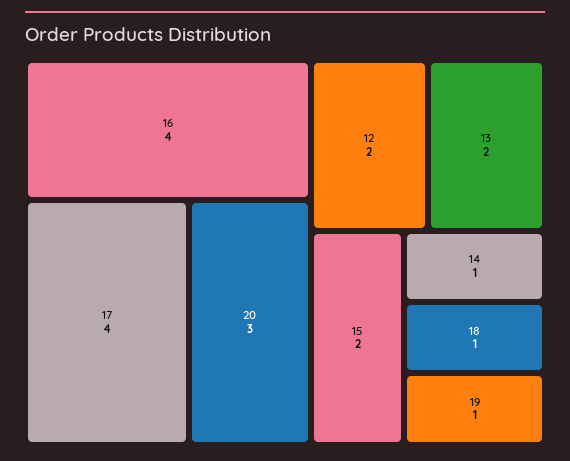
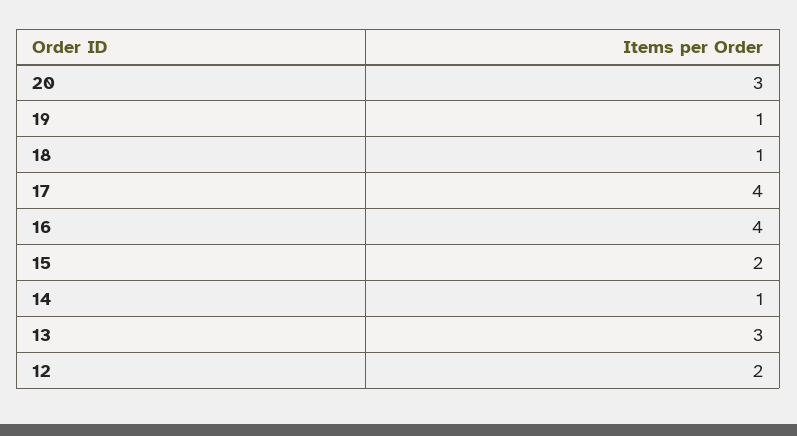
  {
    "16": 4,
    "17": 4,
    "20": 3,
    "12": 2,
-   "13": 2,
+   "13": 3,
    "15": 2,
    "14": 1,
    "18": 1,
    "19": 1
  }

